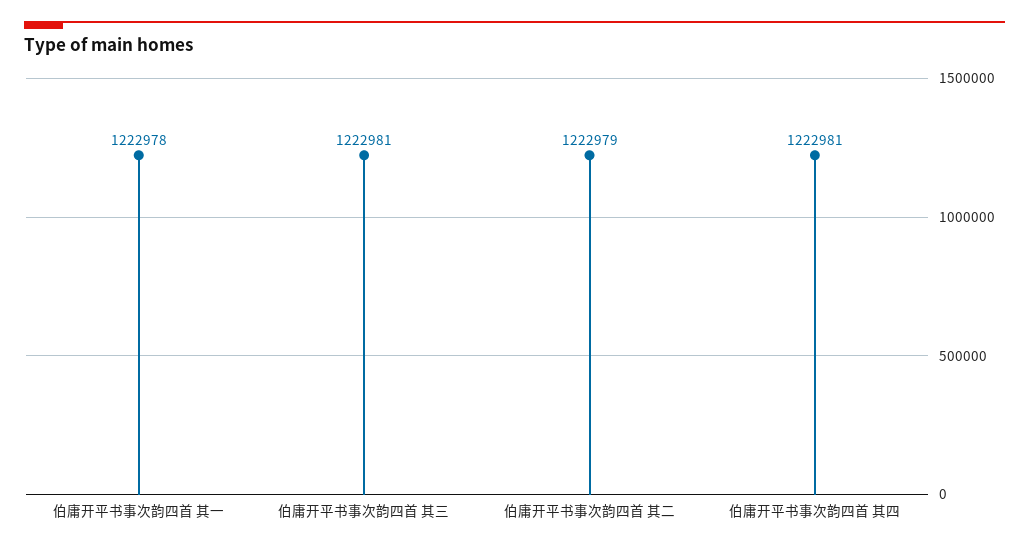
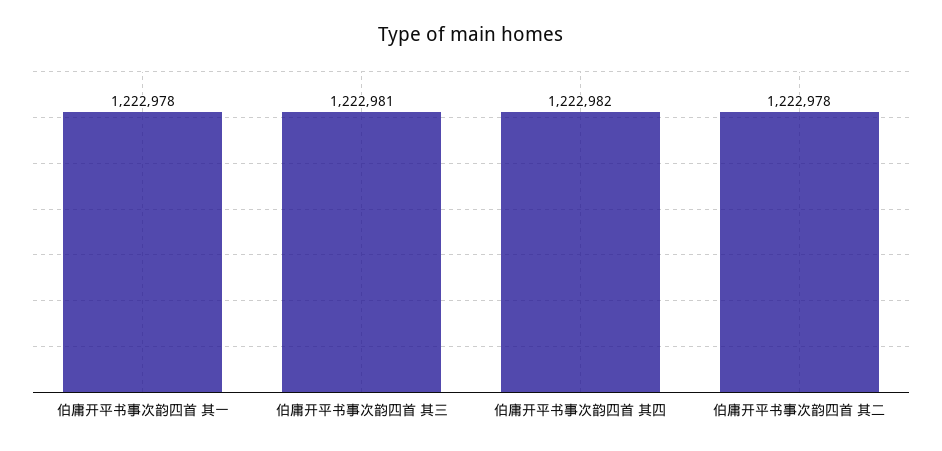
  {
    "伯庸开平书事次韵四首 其一": 1222978,
    "伯庸开平书事次韵四首 其三": 1222981,
-   "伯庸开平书事次韵四首 其二": 1222979,
+   "伯庸开平书事次韵四首 其二": 1222978,
-   "伯庸开平书事次韵四首 其四": 1222981
+   "伯庸开平书事次韵四首 其四": 1222982
  }

